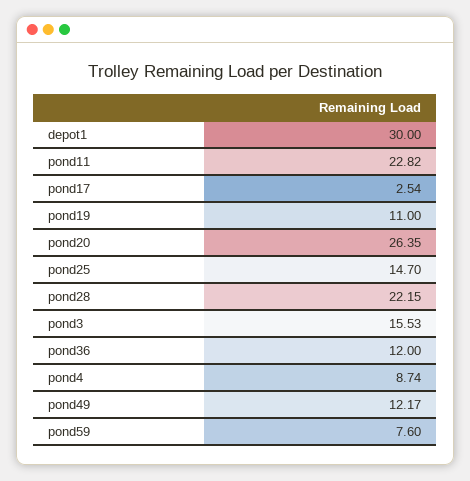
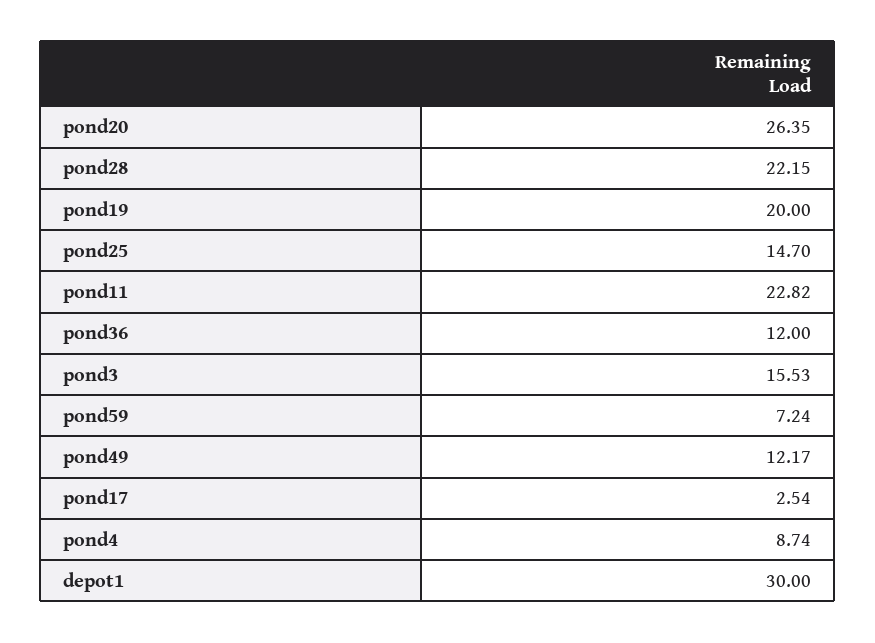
  {
    "depot1": 30,
    "pond11": 22.82,
    "pond17": 2.54,
-   "pond19": 11,
+   "pond19": 20,
    "pond20": 26.35,
    "pond25": 14.7,
    "pond28": 22.15,
    "pond3": 15.53,
    "pond36": 12,
    "pond4": 8.74,
    "pond49": 12.17,
-   "pond59": 7.6
+   "pond59": 7.24
  }

